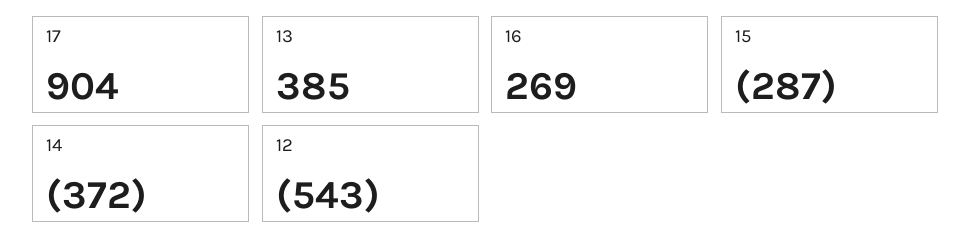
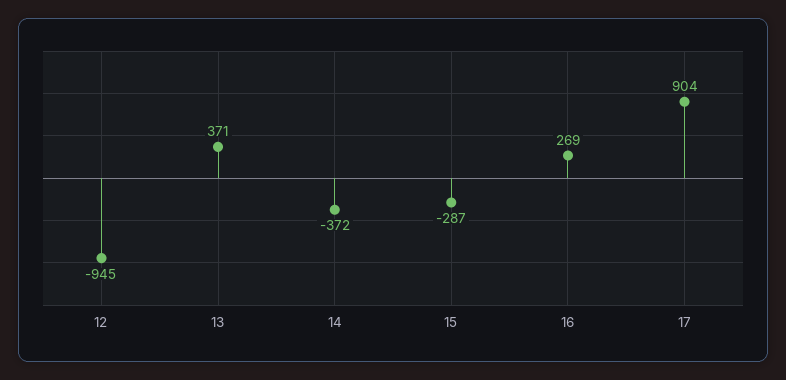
  {
    "17": 904,
-   "13": 385,
+   "13": 371,
    "16": 269,
    "15": -287,
    "14": -372,
-   "12": -543
+   "12": -945
  }

